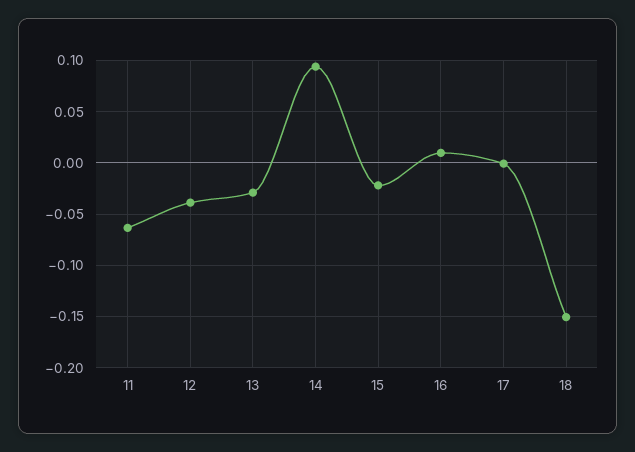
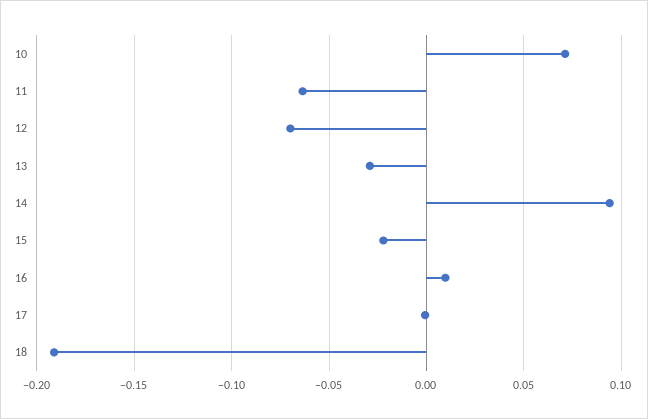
  {
    "11": -0.065,
-   "12": -0.04,
+   "12": -0.07,
    "13": -0.03,
    "14": 0.095,
    "15": -0.02,
    "16": 0.01,
    "17": 0,
-   "18": -0.15
+   "18": -0.19,
+   "10": 0.07
  }

